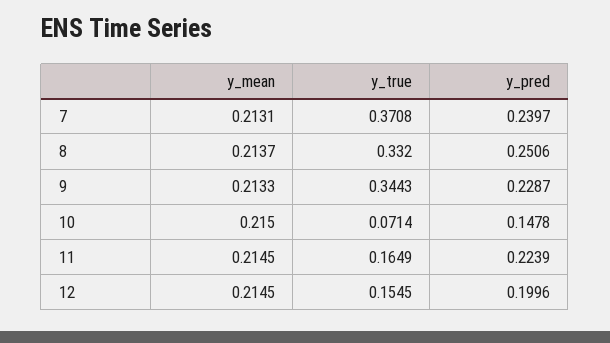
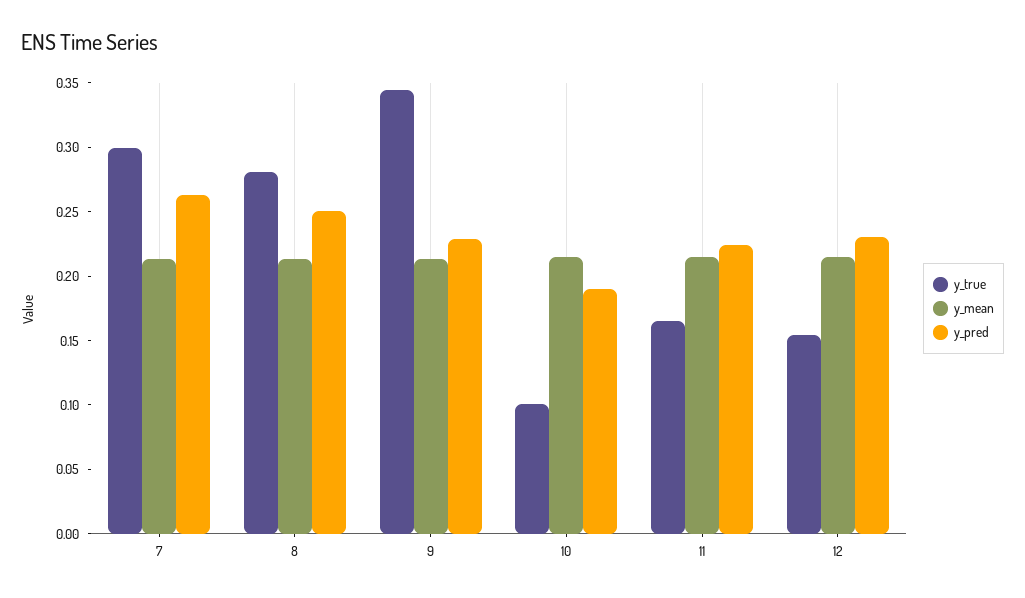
  {
    "y_mean": {
      "7": 0.2131,
      "8": 0.2137,
      "9": 0.2133,
      "10": 0.215,
      "11": 0.2145,
      "12": 0.2145
    },
    "y_true": {
-     "7": 0.3708,
+     "7": 0.3,
-     "8": 0.332,
+     "8": 0.28,
      "9": 0.3443,
-     "10": 0.0714,
+     "10": 0.1,
      "11": 0.1649,
      "12": 0.1545
    },
    "y_pred": {
-     "7": 0.2397,
+     "7": 0.26,
      "8": 0.2506,
      "9": 0.2287,
-     "10": 0.1478,
+     "10": 0.19,
      "11": 0.2239,
-     "12": 0.1996
+     "12": 0.23
    }
  }

